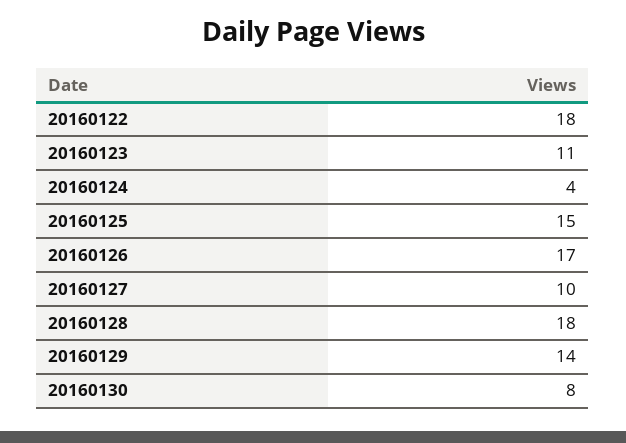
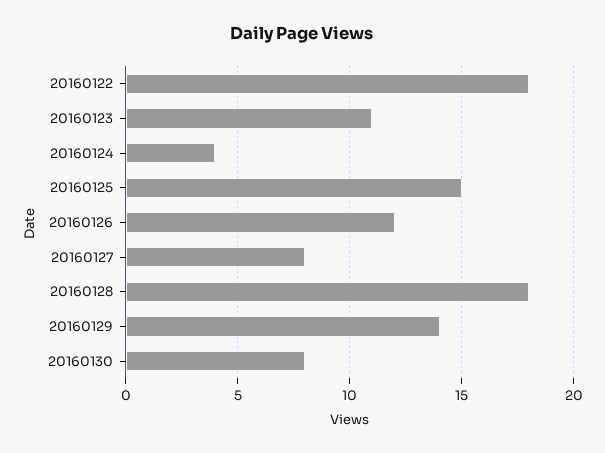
  {
    "20160122": 18,
    "20160123": 11,
    "20160124": 4,
    "20160125": 15,
-   "20160126": 17,
+   "20160126": 12,
-   "20160127": 10,
+   "20160127": 8,
    "20160128": 18,
    "20160129": 14,
    "20160130": 8
  }

